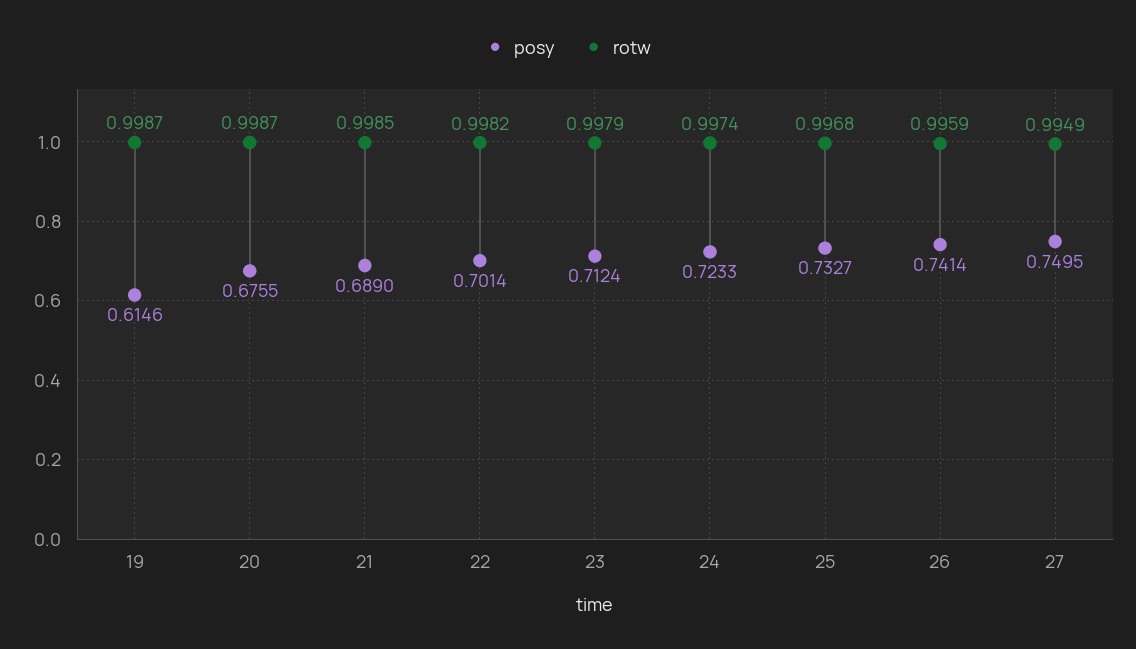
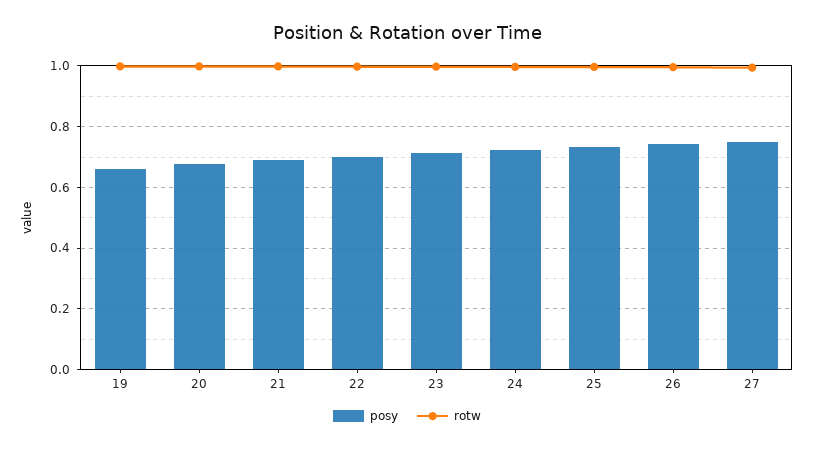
  {
    "posy": {
-     "19": 0.6146,
+     "19": 0.66,
      "20": 0.6755,
      "21": 0.689,
      "22": 0.7014,
      "23": 0.7124,
      "24": 0.7233,
      "25": 0.7327,
      "26": 0.7414,
      "27": 0.7495
    },
    "rotw": {
      "19": 0.9987,
      "20": 0.9987,
      "21": 0.9985,
      "22": 0.9982,
      "23": 0.9979,
      "24": 0.9974,
      "25": 0.9968,
      "26": 0.9959,
      "27": 0.9949
    }
  }

